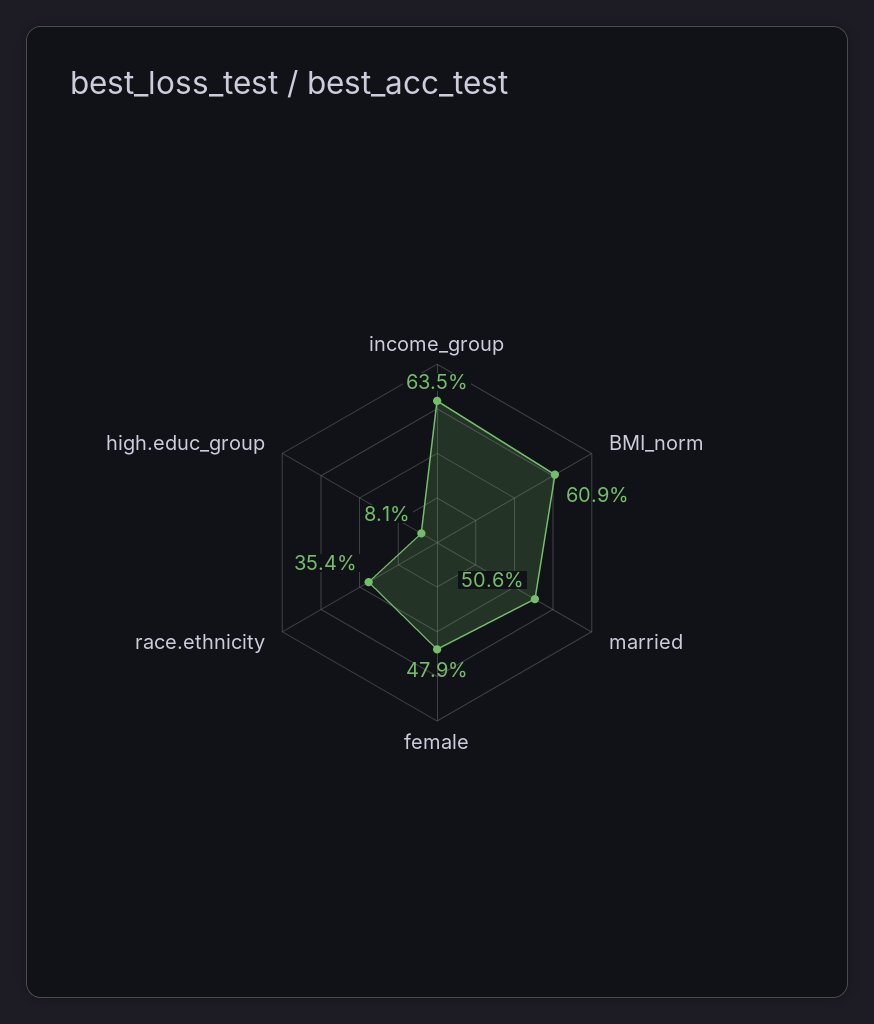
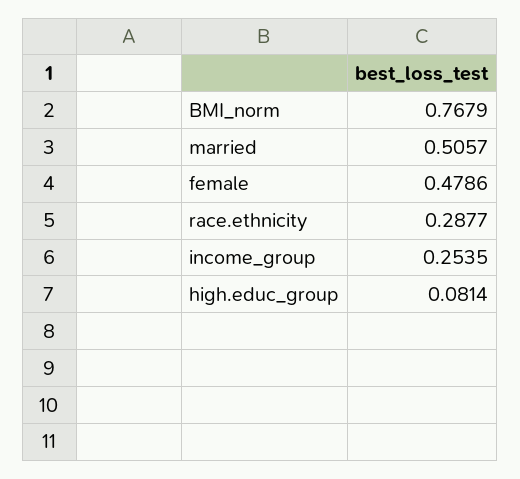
  {
-   "income_group": 0.635,
+   "income_group": 0.2535,
-   "BMI_norm": 0.609,
+   "BMI_norm": 0.7679,
    "married": 0.5057,
    "female": 0.4786,
-   "race.ethnicity": 0.354,
+   "race.ethnicity": 0.2877,
    "high.educ_group": 0.0814
  }

